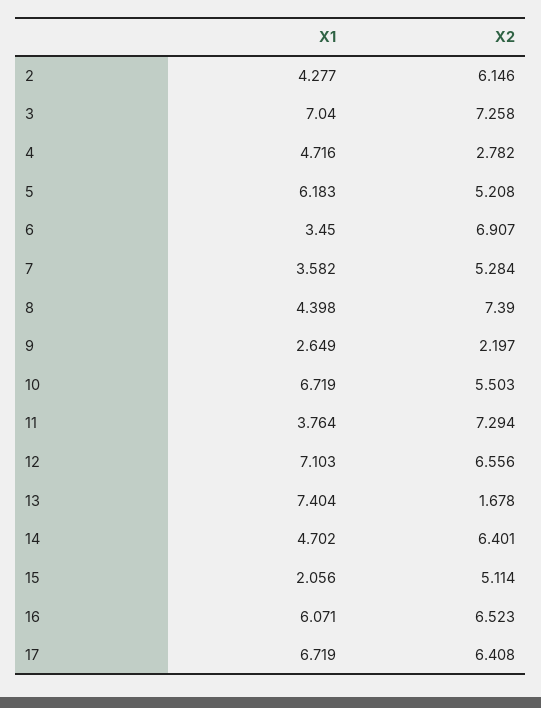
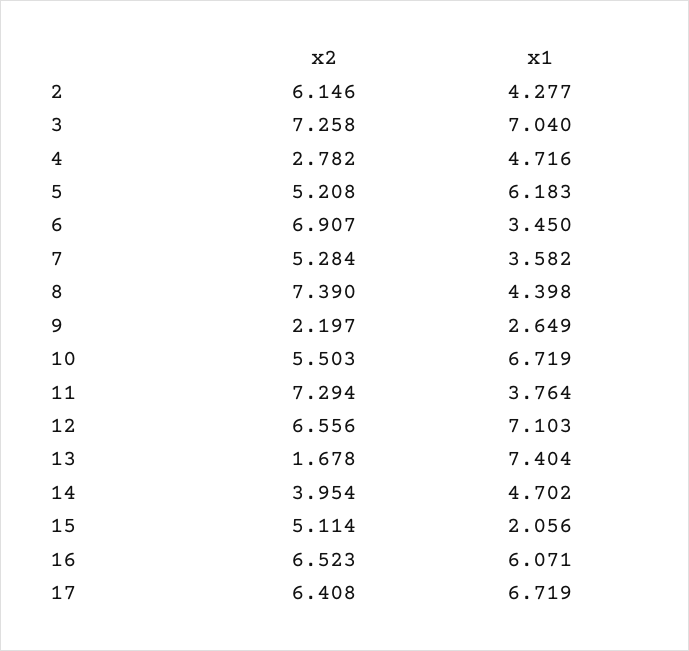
  {
    "X1": {
      "2": 4.277,
      "3": 7.04,
      "4": 4.716,
      "5": 6.183,
      "6": 3.45,
      "7": 3.582,
      "8": 4.398,
      "9": 2.649,
      "10": 6.719,
      "11": 3.764,
      "12": 7.103,
      "13": 7.404,
      "14": 4.702,
      "15": 2.056,
      "16": 6.071,
      "17": 6.719
    },
    "X2": {
      "2": 6.146,
      "3": 7.258,
      "4": 2.782,
      "5": 5.208,
      "6": 6.907,
      "7": 5.284,
      "8": 7.39,
      "9": 2.197,
      "10": 5.503,
      "11": 7.294,
      "12": 6.556,
      "13": 1.678,
-     "14": 6.401,
+     "14": 3.954,
      "15": 5.114,
      "16": 6.523,
      "17": 6.408
    }
  }

